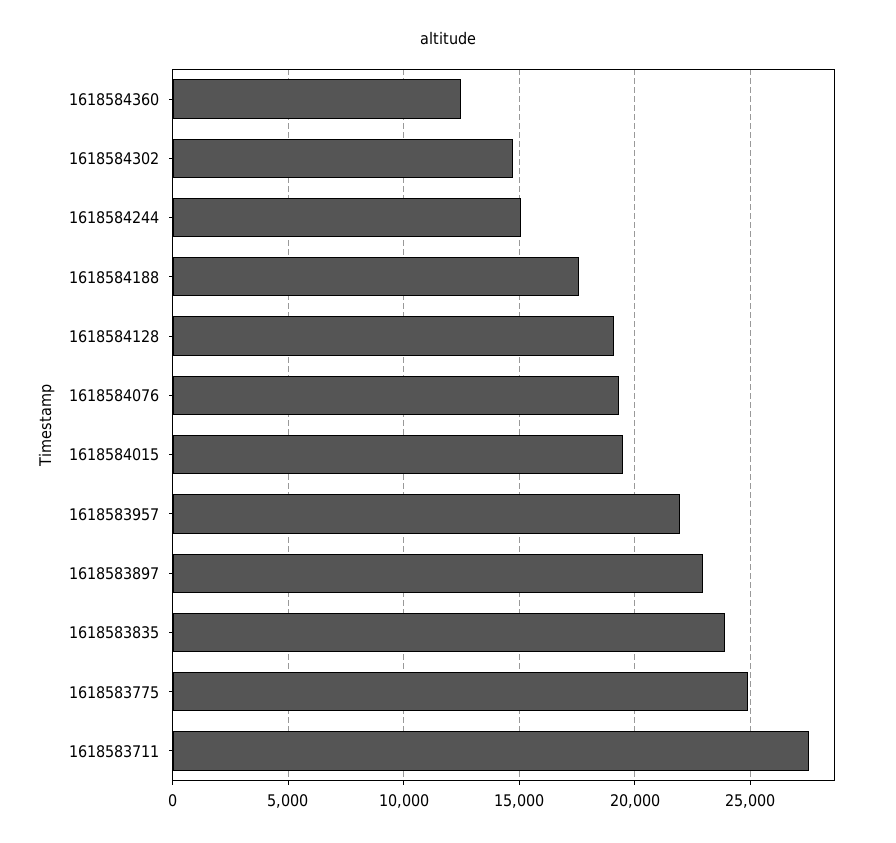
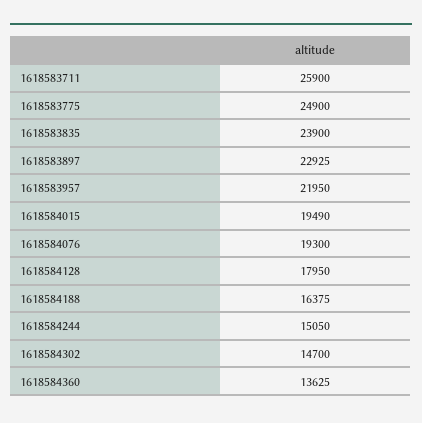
  {
-   "1618584360": 12500,
+   "1618584360": 13625,
    "1618584302": 14700,
    "1618584244": 15050,
-   "1618584188": 17500,
+   "1618584188": 16375,
-   "1618584128": 19000,
+   "1618584128": 17950,
    "1618584076": 19300,
    "1618584015": 19490,
    "1618583957": 21950,
    "1618583897": 22925,
    "1618583835": 23900,
    "1618583775": 24900,
-   "1618583711": 27500
+   "1618583711": 25900
  }

